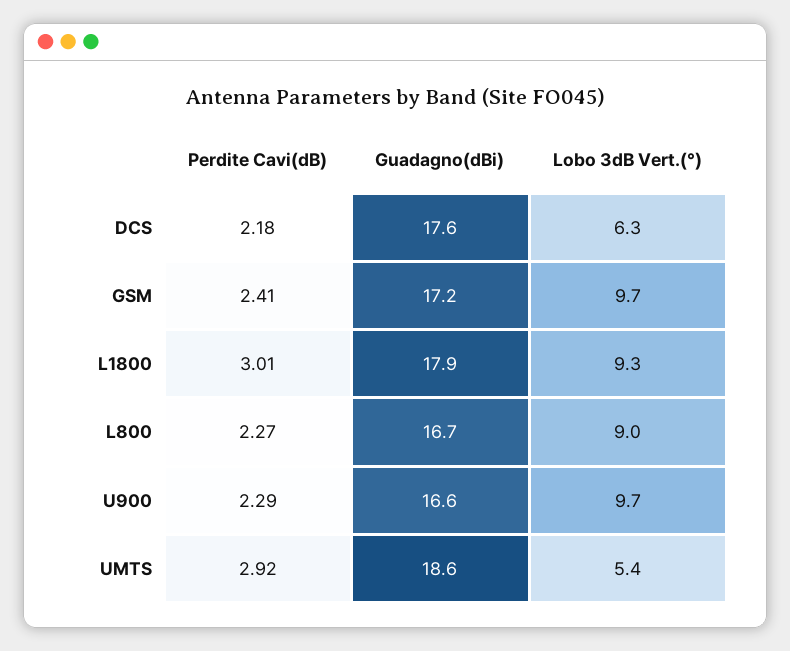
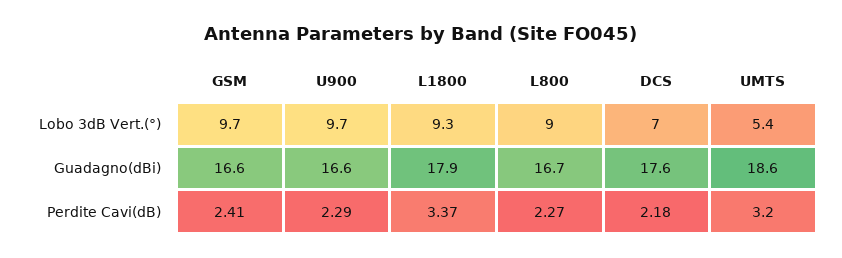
  {
    "Perdite Cavi(dB)": {
      "DCS": 2.18,
      "GSM": 2.41,
-     "L1800": 3.01,
+     "L1800": 3.37,
      "L800": 2.27,
      "U900": 2.29,
-     "UMTS": 2.92
+     "UMTS": 3.2
    },
    "Guadagno(dBi)": {
      "DCS": 17.6,
-     "GSM": 17.2,
+     "GSM": 16.6,
      "L1800": 17.9,
      "L800": 16.7,
      "U900": 16.6,
      "UMTS": 18.6
    },
    "Lobo 3dB Vert.(°)": {
-     "DCS": 6.3,
+     "DCS": 7,
      "GSM": 9.7,
      "L1800": 9.3,
      "L800": 9,
      "U900": 9.7,
      "UMTS": 5.4
    }
  }

